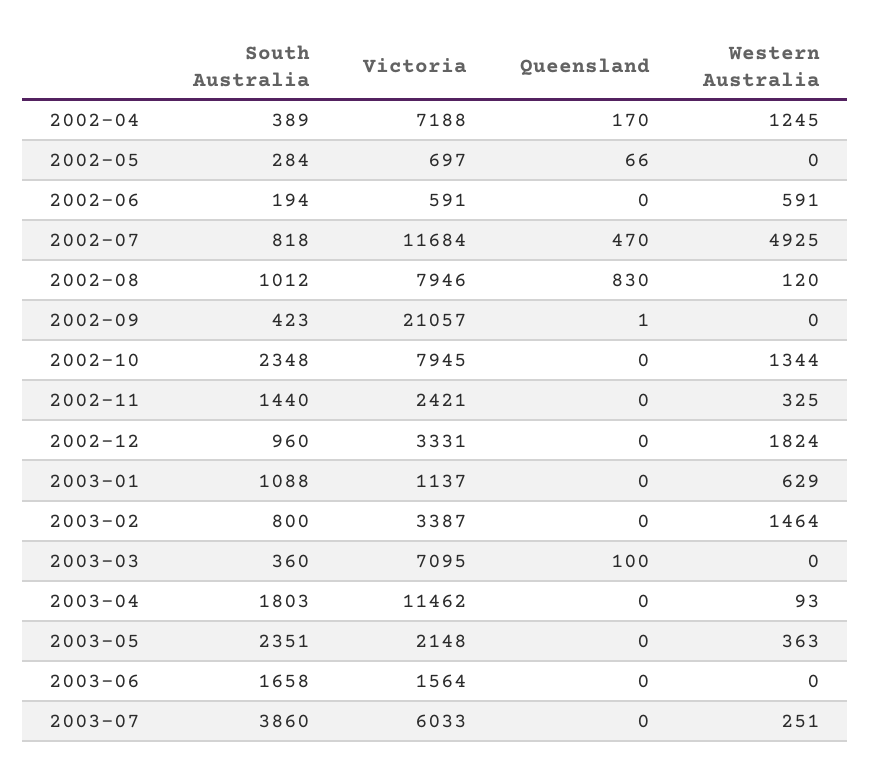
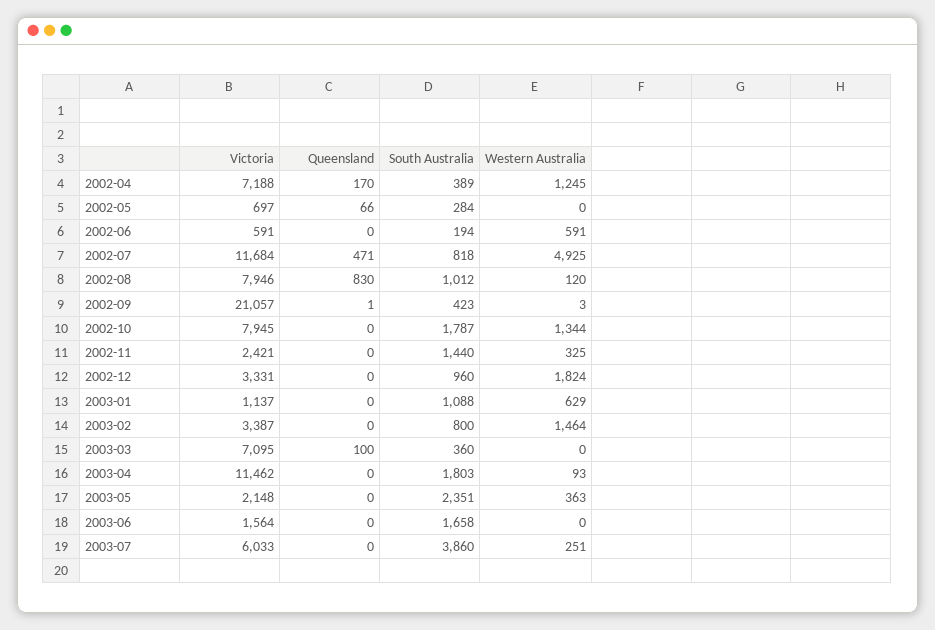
  {
    "South Australia": {
      "2002-04": 389,
      "2002-05": 284,
      "2002-06": 194,
      "2002-07": 818,
      "2002-08": 1012,
      "2002-09": 423,
-     "2002-10": 2348,
+     "2002-10": 1787,
      "2002-11": 1440,
      "2002-12": 960,
      "2003-01": 1088,
      "2003-02": 800,
      "2003-03": 360,
      "2003-04": 1803,
      "2003-05": 2351,
      "2003-06": 1658,
      "2003-07": 3860
    },
    "Victoria": {
      "2002-04": 7188,
      "2002-05": 697,
      "2002-06": 591,
      "2002-07": 11684,
      "2002-08": 7946,
      "2002-09": 21057,
      "2002-10": 7945,
      "2002-11": 2421,
      "2002-12": 3331,
      "2003-01": 1137,
      "2003-02": 3387,
      "2003-03": 7095,
      "2003-04": 11462,
      "2003-05": 2148,
      "2003-06": 1564,
      "2003-07": 6033
    },
    "Queensland": {
      "2002-04": 170,
      "2002-05": 66,
      "2002-06": 0,
-     "2002-07": 470,
+     "2002-07": 471,
      "2002-08": 830,
      "2002-09": 1,
      "2002-10": 0,
      "2002-11": 0,
      "2002-12": 0,
      "2003-01": 0,
      "2003-02": 0,
      "2003-03": 100,
      "2003-04": 0,
      "2003-05": 0,
      "2003-06": 0,
      "2003-07": 0
    },
    "Western Australia": {
      "2002-04": 1245,
      "2002-05": 0,
      "2002-06": 591,
      "2002-07": 4925,
      "2002-08": 120,
-     "2002-09": 0,
+     "2002-09": 3,
      "2002-10": 1344,
      "2002-11": 325,
      "2002-12": 1824,
      "2003-01": 629,
      "2003-02": 1464,
      "2003-03": 0,
      "2003-04": 93,
      "2003-05": 363,
      "2003-06": 0,
      "2003-07": 251
    }
  }

